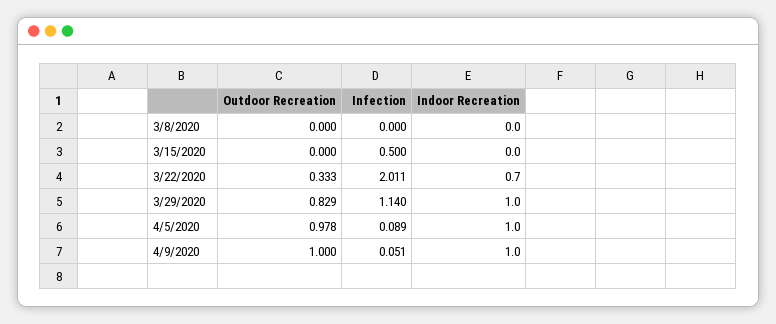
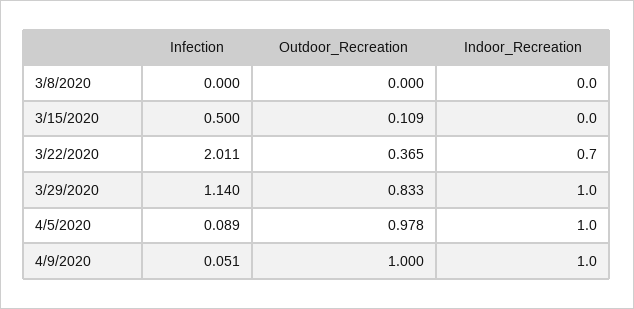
  {
    "Outdoor Recreation": {
      "3/8/2020": 0,
-     "3/15/2020": 0,
+     "3/15/2020": 0.109,
-     "3/22/2020": 0.333,
+     "3/22/2020": 0.365,
-     "3/29/2020": 0.829,
+     "3/29/2020": 0.833,
      "4/5/2020": 0.978,
      "4/9/2020": 1
    },
    "Infection": {
      "3/8/2020": 0,
      "3/15/2020": 0.5,
      "3/22/2020": 2.011,
      "3/29/2020": 1.14,
      "4/5/2020": 0.089,
      "4/9/2020": 0.051
    },
    "Indoor Recreation": {
      "3/8/2020": 0,
      "3/15/2020": 0,
      "3/22/2020": 0.7,
      "3/29/2020": 1,
      "4/5/2020": 1,
      "4/9/2020": 1
    }
  }

